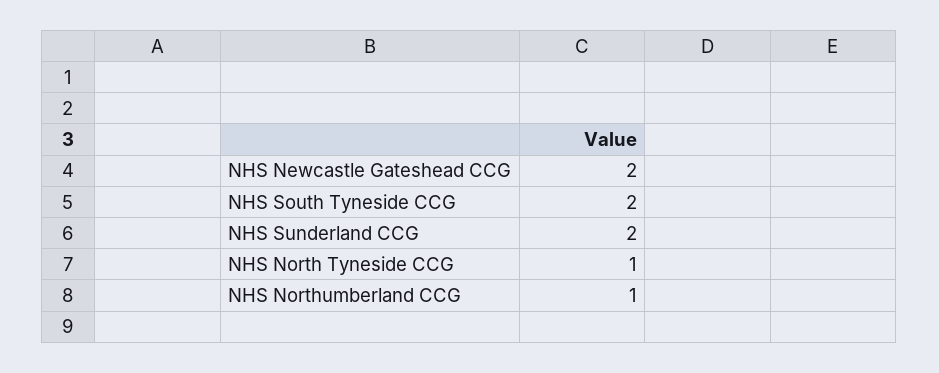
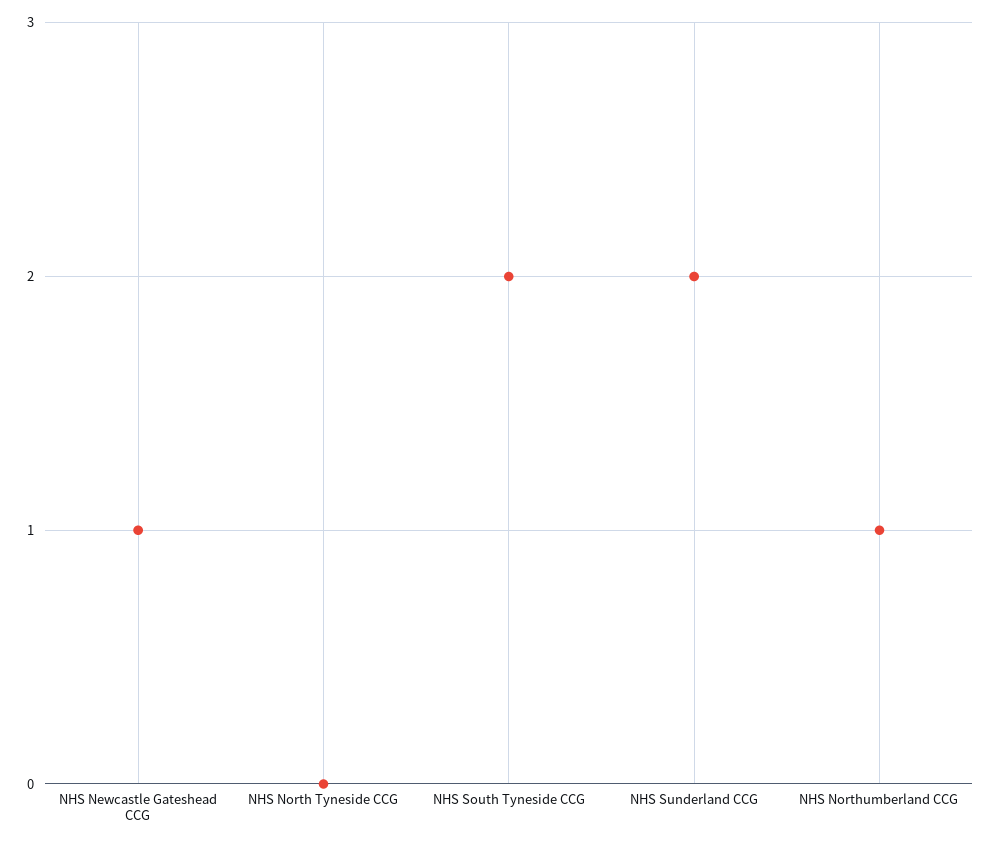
  {
-   "NHS Newcastle Gateshead CCG": 2,
+   "NHS Newcastle Gateshead CCG": 1,
    "NHS South Tyneside CCG": 2,
    "NHS Sunderland CCG": 2,
-   "NHS North Tyneside CCG": 1,
+   "NHS North Tyneside CCG": 0,
    "NHS Northumberland CCG": 1
  }

